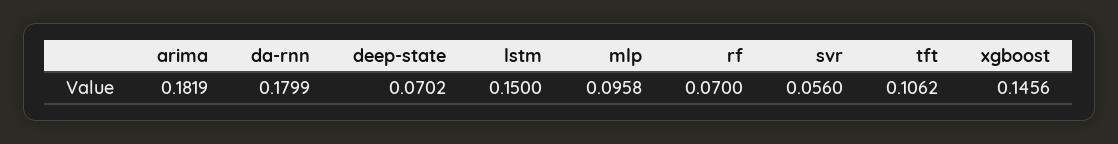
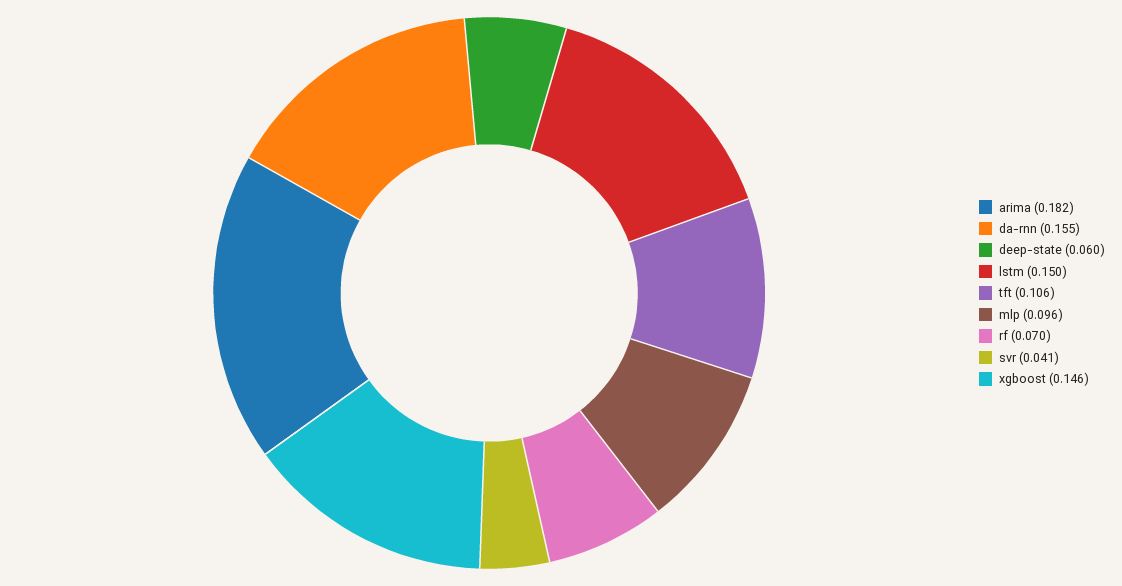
  {
    "arima": 0.1819,
-   "da-rnn": 0.1799,
+   "da-rnn": 0.155,
-   "deep-state": 0.0702,
+   "deep-state": 0.06,
    "lstm": 0.15,
    "mlp": 0.0958,
    "rf": 0.07,
-   "svr": 0.056,
+   "svr": 0.041,
    "tft": 0.1062,
    "xgboost": 0.1456
  }

